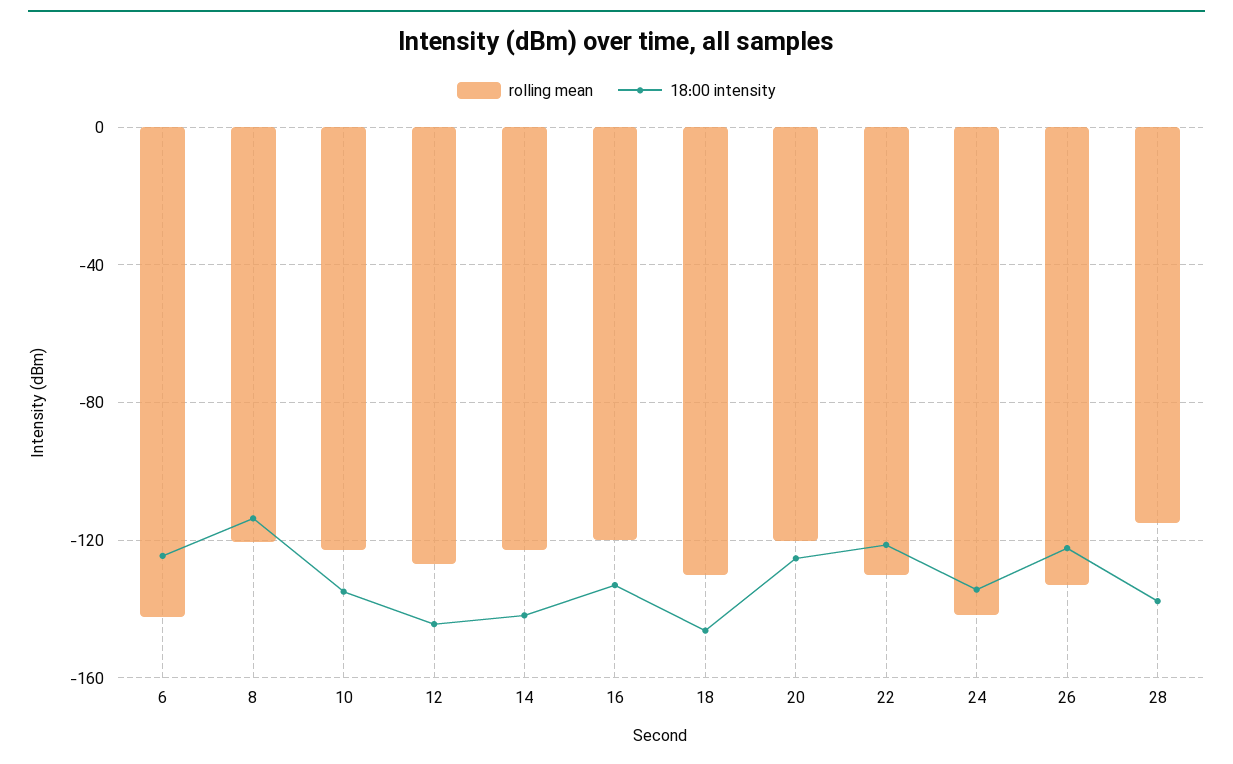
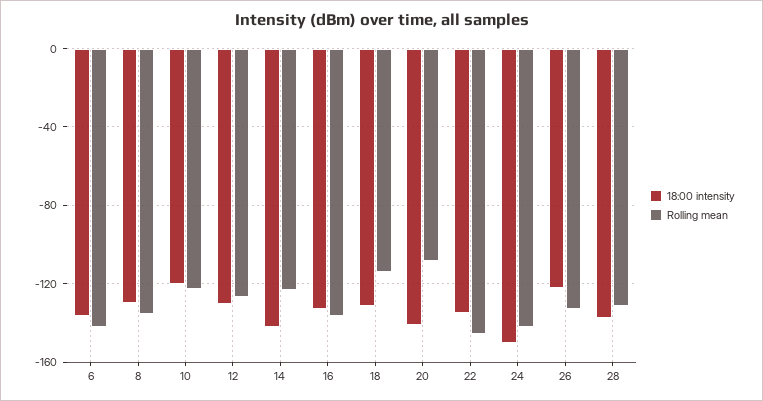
  {
    "rolling mean": {
      "6": -140,
-     "8": -120,
+     "8": -135,
      "10": -125,
      "12": -125,
      "14": -125,
-     "16": -120,
+     "16": -135,
-     "18": -130,
+     "18": -115,
-     "20": -120,
+     "20": -110,
-     "22": -130,
+     "22": -145,
      "24": -140,
      "26": -135,
-     "28": -115
+     "28": -130
    },
    "18:00 intensity": {
-     "6": -125,
+     "6": -135,
-     "8": -115,
+     "8": -130,
-     "10": -135,
+     "10": -120,
-     "12": -145,
+     "12": -130,
      "14": -140,
      "16": -135,
-     "18": -145,
+     "18": -130,
-     "20": -125,
+     "20": -140,
-     "22": -120,
+     "22": -135,
-     "24": -135,
+     "24": -150,
      "26": -120,
      "28": -140
    }
  }

